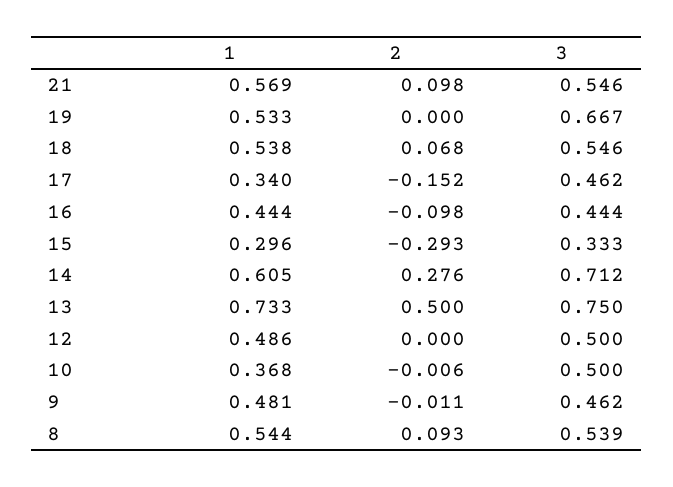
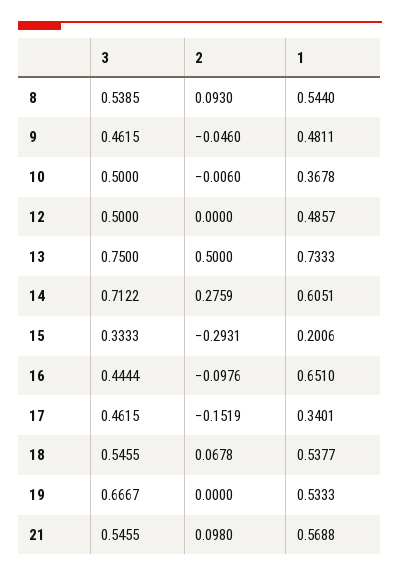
  {
    "1": {
      "21": 0.5688,
      "19": 0.5333,
      "18": 0.5377,
      "17": 0.3401,
-     "16": 0.444,
+     "16": 0.651,
-     "15": 0.296,
+     "15": 0.2006,
      "14": 0.6051,
      "13": 0.7333,
      "12": 0.4857,
      "10": 0.3678,
      "9": 0.4811,
      "8": 0.544
    },
    "2": {
      "21": 0.098,
      "19": 0,
      "18": 0.0678,
      "17": -0.1519,
      "16": -0.0976,
      "15": -0.2931,
      "14": 0.2759,
      "13": 0.5,
      "12": 0,
      "10": -0.006,
-     "9": -0.011,
+     "9": -0.046,
      "8": 0.093
    },
    "3": {
      "21": 0.5455,
      "19": 0.6667,
      "18": 0.5455,
      "17": 0.4615,
      "16": 0.4444,
      "15": 0.3333,
      "14": 0.7122,
      "13": 0.75,
      "12": 0.5,
      "10": 0.5,
      "9": 0.4615,
      "8": 0.5385
    }
  }

